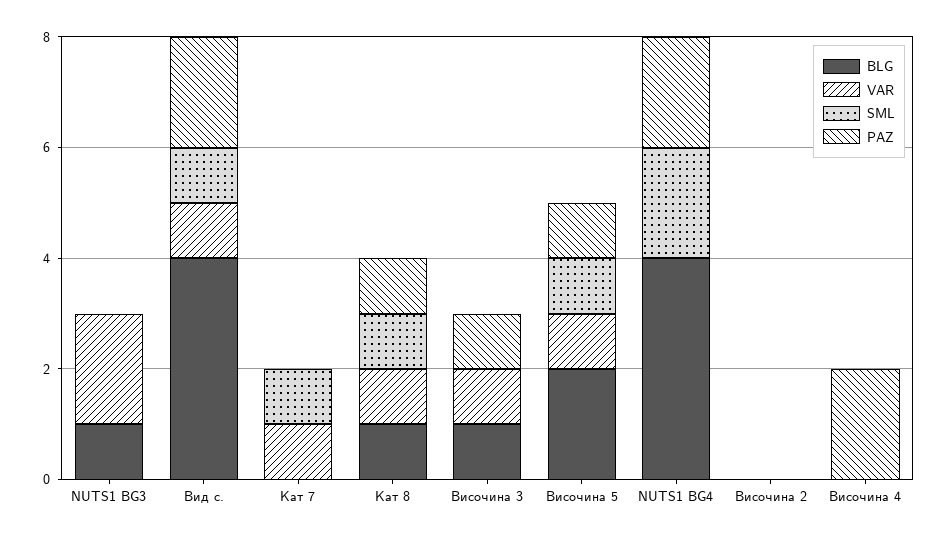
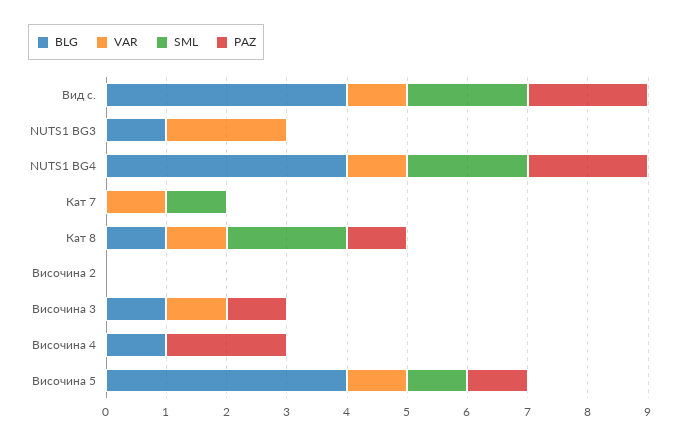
  {
    "BLG": {
      "NUTS1 BG3": 1,
      "Вид с.": 4,
      "Кат 7": 0,
      "Кат 8": 1,
      "Височина 3": 1,
-     "Височина 5": 2,
+     "Височина 5": 4,
      "NUTS1 BG4": 4,
      "Височина 2": 0,
-     "Височина 4": 0
+     "Височина 4": 1
    },
    "VAR": {
      "NUTS1 BG3": 2,
      "Вид с.": 1,
      "Кат 7": 1,
      "Кат 8": 1,
      "Височина 3": 1,
      "Височина 5": 1,
-     "NUTS1 BG4": 0,
+     "NUTS1 BG4": 1,
      "Височина 2": 0,
      "Височина 4": 0
    },
    "SML": {
      "NUTS1 BG3": 0,
-     "Вид с.": 1,
+     "Вид с.": 2,
      "Кат 7": 1,
-     "Кат 8": 1,
+     "Кат 8": 2,
      "Височина 3": 0,
      "Височина 5": 1,
      "NUTS1 BG4": 2,
      "Височина 2": 0,
      "Височина 4": 0
    },
    "PAZ": {
      "NUTS1 BG3": 0,
      "Вид с.": 2,
      "Кат 7": 0,
      "Кат 8": 1,
      "Височина 3": 1,
      "Височина 5": 1,
      "NUTS1 BG4": 2,
      "Височина 2": 0,
      "Височина 4": 2
    }
  }

